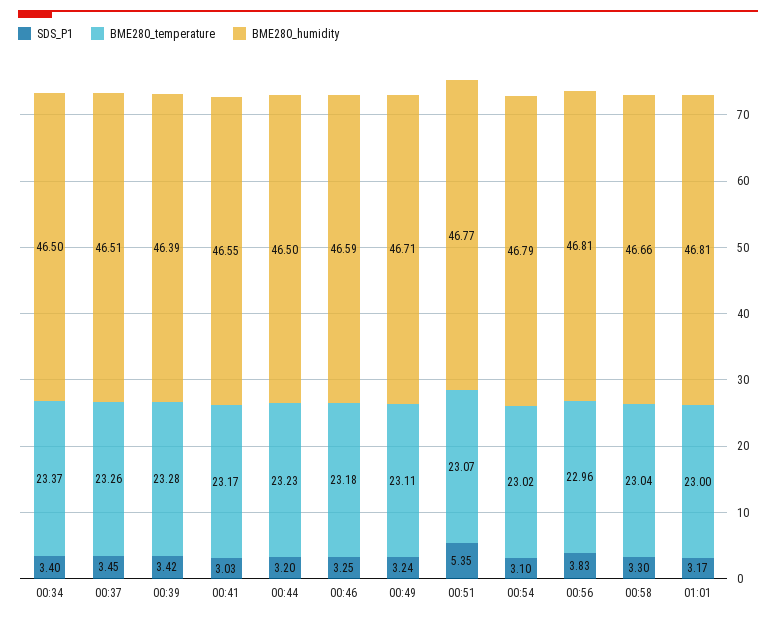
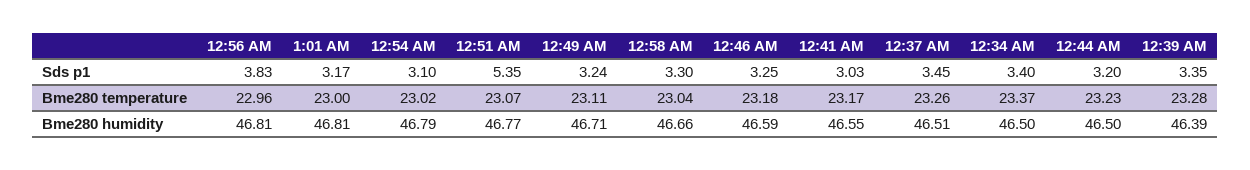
  {
    "SDS_P1": {
      "00:34": 3.4,
      "00:37": 3.45,
-     "00:39": 3.42,
+     "00:39": 3.35,
      "00:41": 3.03,
      "00:44": 3.2,
      "00:46": 3.25,
      "00:49": 3.24,
      "00:51": 5.35,
      "00:54": 3.1,
      "00:56": 3.83,
      "00:58": 3.3,
      "01:01": 3.17
    },
    "BME280_temperature": {
      "00:34": 23.37,
      "00:37": 23.26,
      "00:39": 23.28,
      "00:41": 23.17,
      "00:44": 23.23,
      "00:46": 23.18,
      "00:49": 23.11,
      "00:51": 23.07,
      "00:54": 23.02,
      "00:56": 22.96,
      "00:58": 23.04,
      "01:01": 23
    },
    "BME280_humidity": {
      "00:34": 46.5,
      "00:37": 46.51,
      "00:39": 46.39,
      "00:41": 46.55,
      "00:44": 46.5,
      "00:46": 46.59,
      "00:49": 46.71,
      "00:51": 46.77,
      "00:54": 46.79,
      "00:56": 46.81,
      "00:58": 46.66,
      "01:01": 46.81
    }
  }

